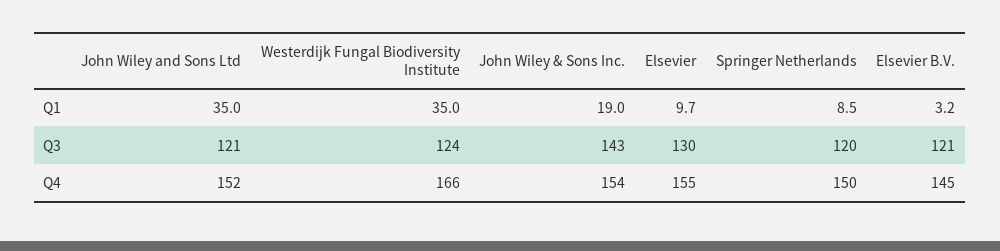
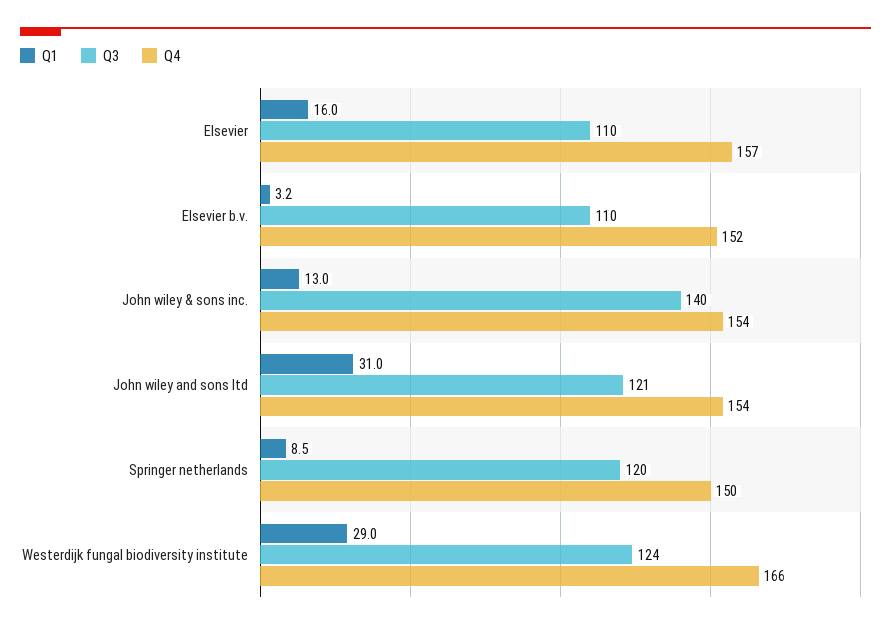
  {
    "Q1": {
-     "John Wiley and Sons Ltd": 35,
+     "John Wiley and Sons Ltd": 31,
-     "Westerdijk Fungal Biodiversity Institute": 35,
+     "Westerdijk Fungal Biodiversity Institute": 29,
-     "John Wiley & Sons Inc.": 19,
+     "John Wiley & Sons Inc.": 13,
-     "Elsevier": 9.7,
+     "Elsevier": 16,
      "Springer Netherlands": 8.5,
      "Elsevier B.V.": 3.2
    },
    "Q3": {
      "John Wiley and Sons Ltd": 121,
      "Westerdijk Fungal Biodiversity Institute": 124,
-     "John Wiley & Sons Inc.": 143,
+     "John Wiley & Sons Inc.": 140,
-     "Elsevier": 130,
+     "Elsevier": 110,
      "Springer Netherlands": 120,
-     "Elsevier B.V.": 121
+     "Elsevier B.V.": 110
    },
    "Q4": {
-     "John Wiley and Sons Ltd": 152,
+     "John Wiley and Sons Ltd": 154,
      "Westerdijk Fungal Biodiversity Institute": 166,
      "John Wiley & Sons Inc.": 154,
-     "Elsevier": 155,
+     "Elsevier": 157,
      "Springer Netherlands": 150,
-     "Elsevier B.V.": 145
+     "Elsevier B.V.": 152
    }
  }

